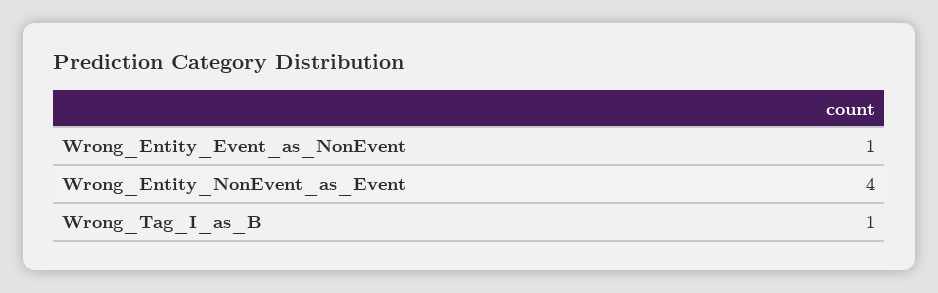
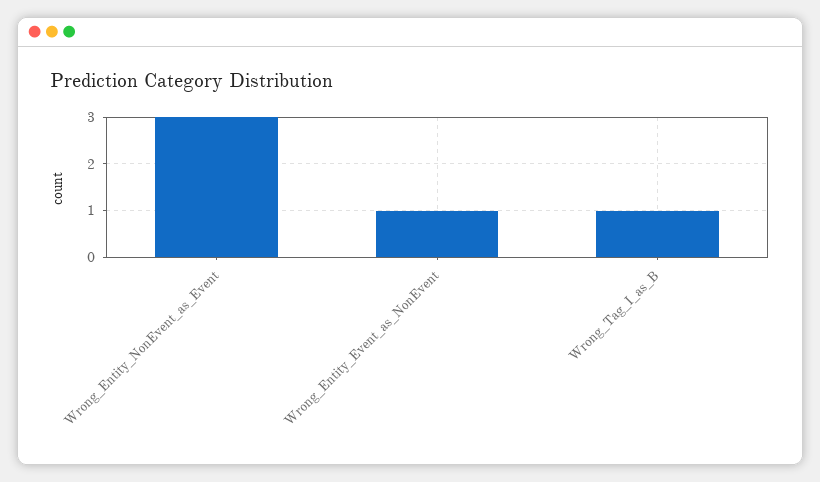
  {
    "Wrong_Entity_Event_as_NonEvent": 1,
-   "Wrong_Entity_NonEvent_as_Event": 4,
+   "Wrong_Entity_NonEvent_as_Event": 3,
    "Wrong_Tag_I_as_B": 1
  }

